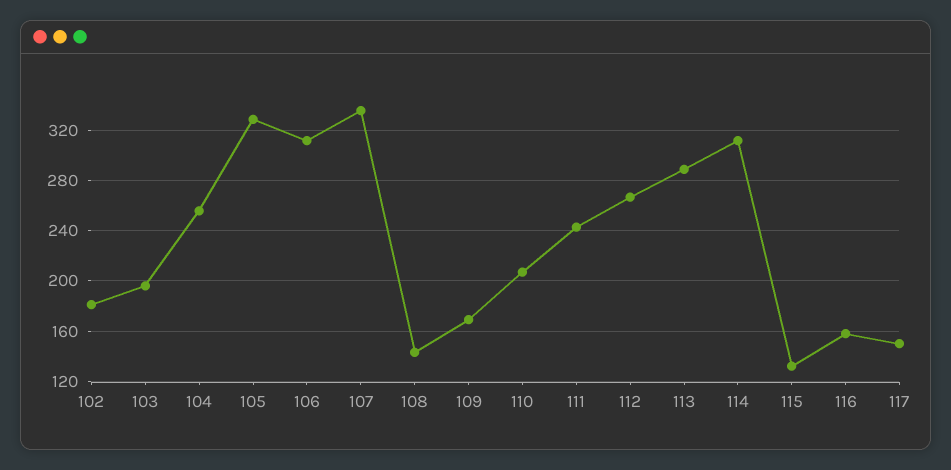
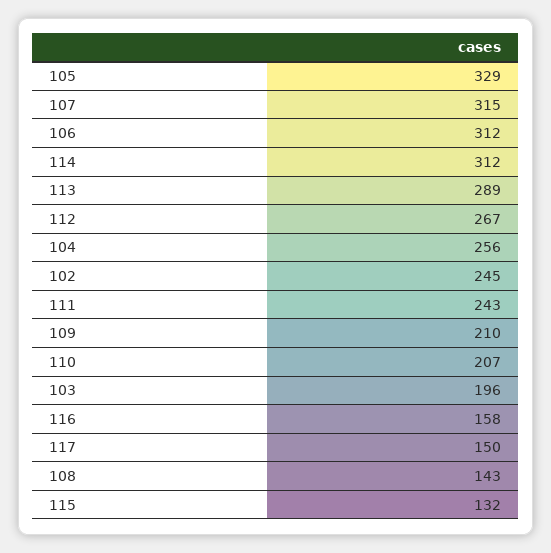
  {
-   "102": 180,
+   "102": 245,
    "103": 196,
    "104": 256,
    "105": 329,
    "106": 312,
-   "107": 335,
+   "107": 315,
    "108": 143,
-   "109": 170,
+   "109": 210,
    "110": 207,
    "111": 243,
    "112": 267,
    "113": 289,
    "114": 312,
    "115": 132,
    "116": 158,
    "117": 150
  }

